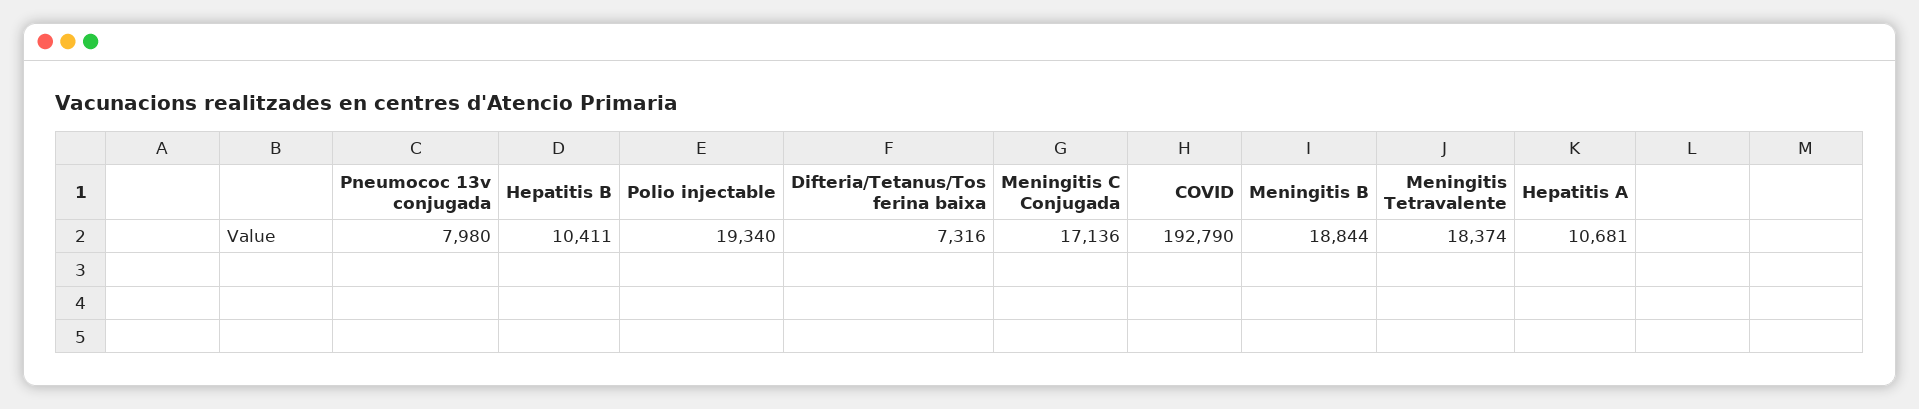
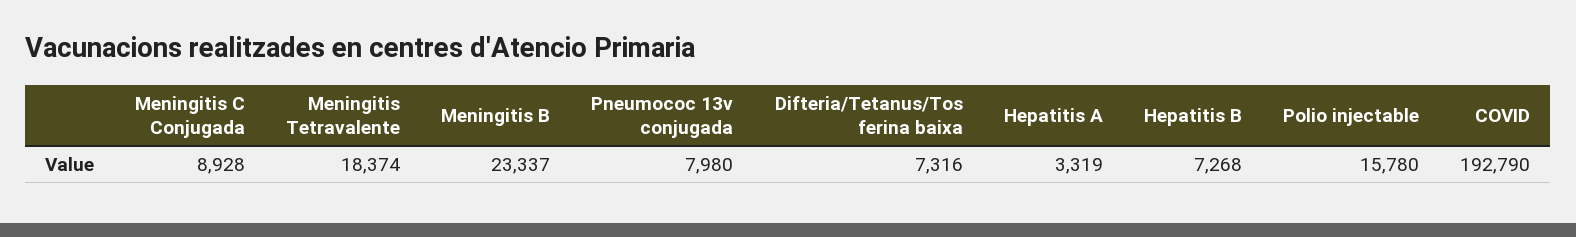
  {
    "Pneumococ 13v conjugada": 7980,
-   "Hepatitis B": 10411,
+   "Hepatitis B": 7268,
-   "Polio injectable": 19340,
+   "Polio injectable": 15780,
    "Difteria/Tetanus/Tos ferina baixa": 7316,
-   "Meningitis C Conjugada": 17136,
+   "Meningitis C Conjugada": 8928,
    "COVID": 192790,
-   "Meningitis B": 18844,
+   "Meningitis B": 23337,
    "Meningitis Tetravalente": 18374,
-   "Hepatitis A": 10681
+   "Hepatitis A": 3319
  }

